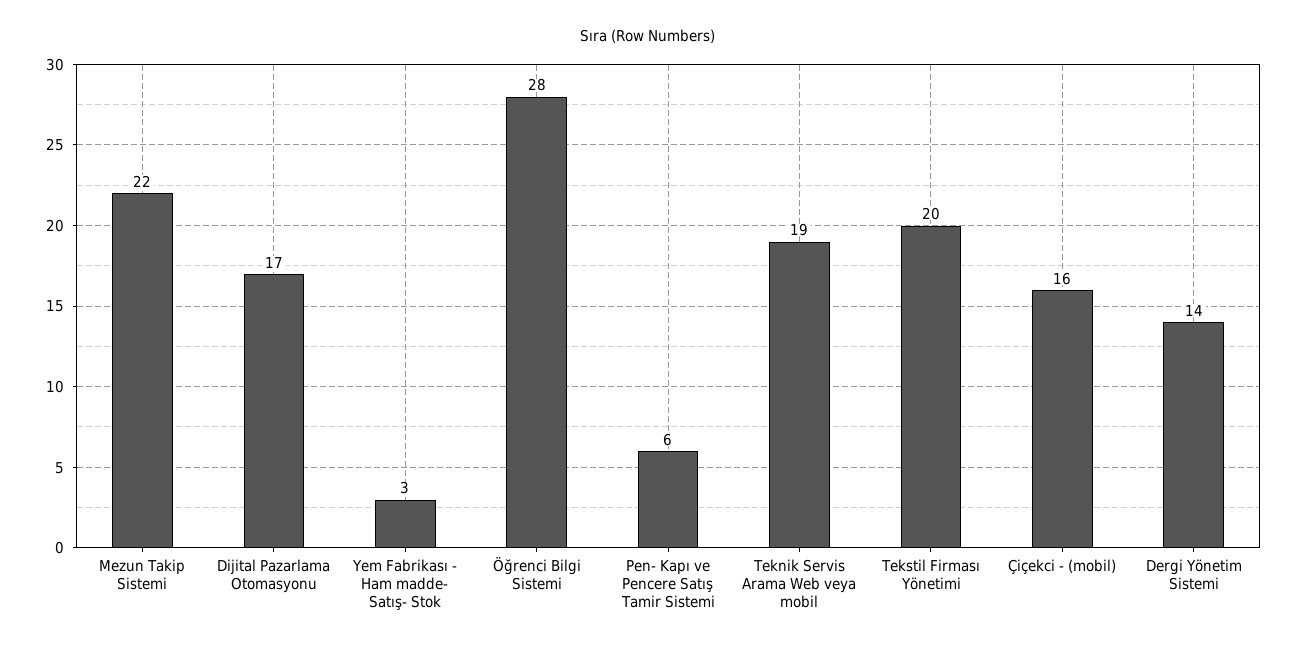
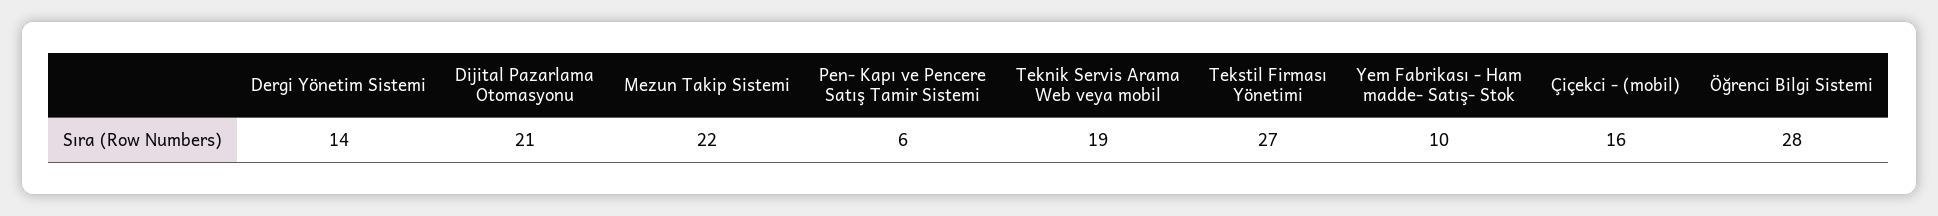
  {
    "Mezun Takip Sistemi": 22,
-   "Dijital Pazarlama Otomasyonu": 17,
+   "Dijital Pazarlama Otomasyonu": 21,
-   "Yem Fabrikası - Ham madde- Satış- Stok": 3,
+   "Yem Fabrikası - Ham madde- Satış- Stok": 10,
    "Öğrenci Bilgi Sistemi": 28,
    "Pen- Kapı ve Pencere Satış Tamir Sistemi": 6,
    "Teknik Servis Arama Web veya mobil": 19,
-   "Tekstil Firması Yönetimi": 20,
+   "Tekstil Firması Yönetimi": 27,
    "Çiçekci - (mobil)": 16,
    "Dergi Yönetim Sistemi": 14
  }

